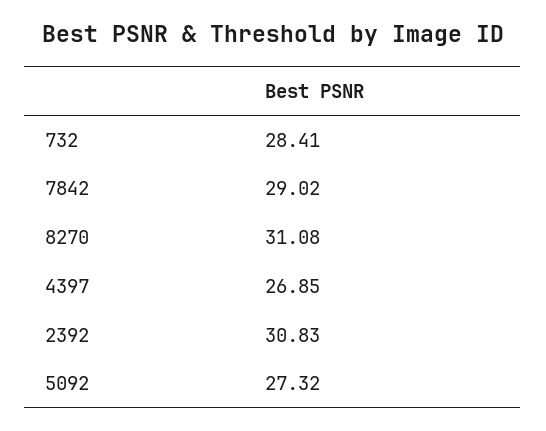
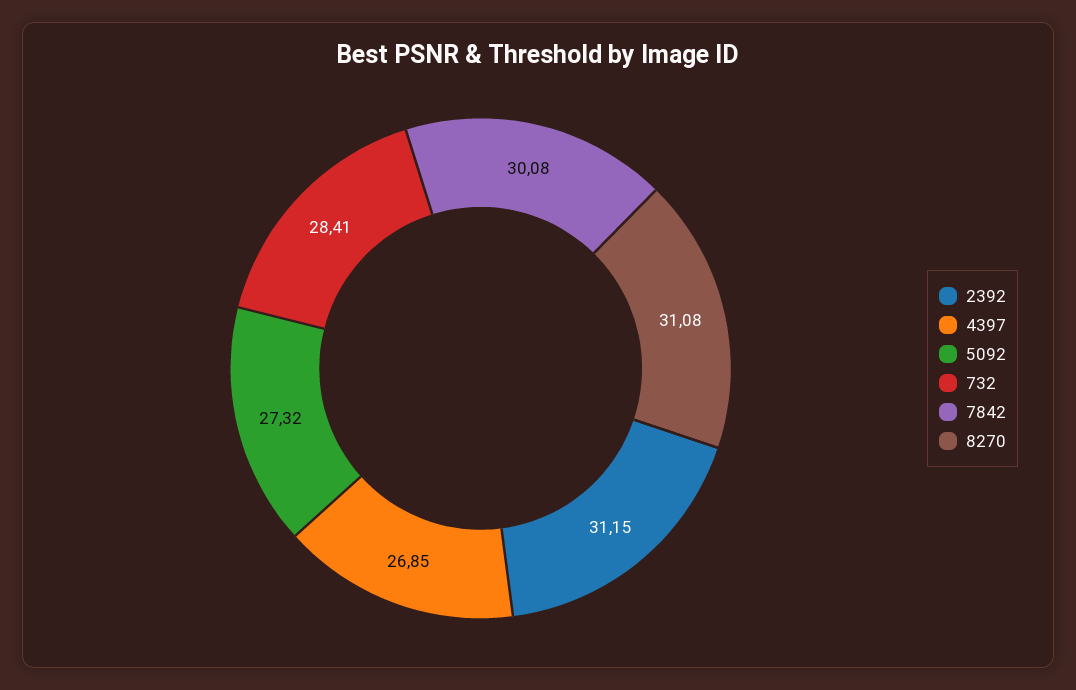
  {
    "732": 28.41,
-   "7842": 29.02,
+   "7842": 30.08,
    "8270": 31.08,
    "4397": 26.85,
-   "2392": 30.83,
+   "2392": 31.15,
    "5092": 27.32
  }

